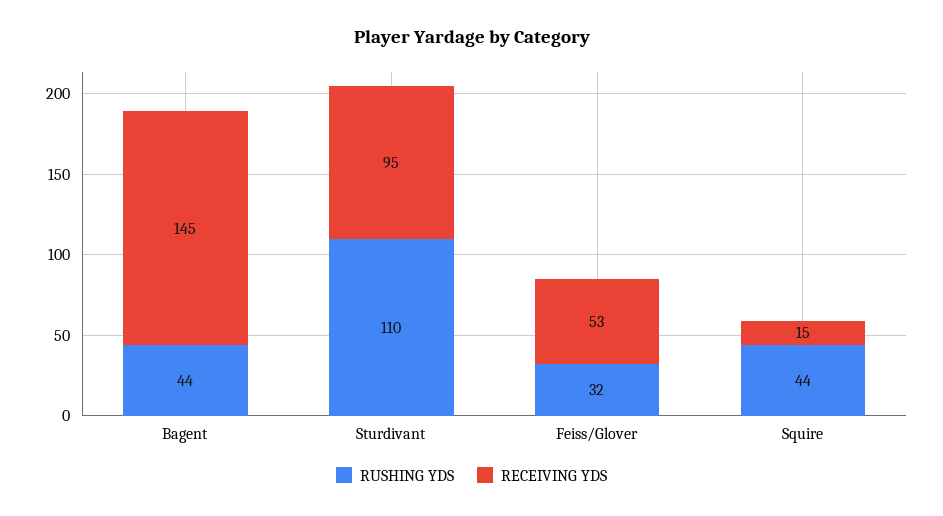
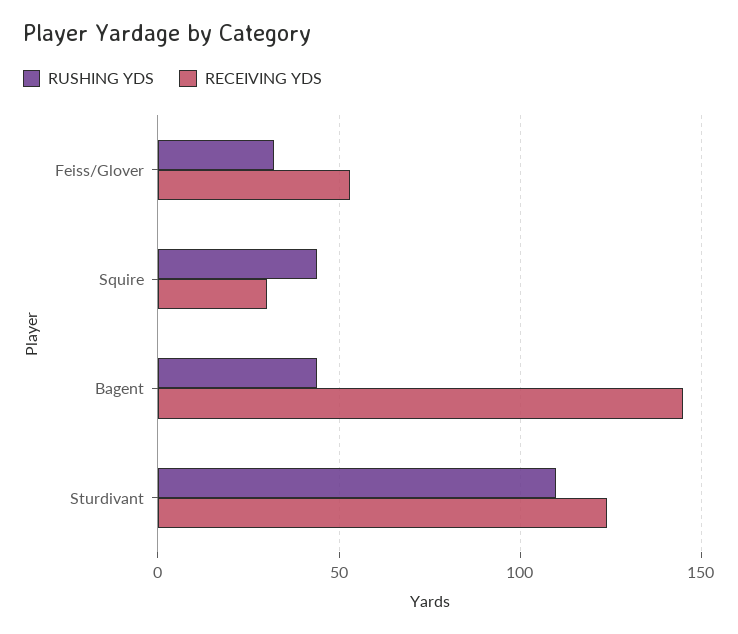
  {
    "RUSHING YDS": {
      "Bagent": 44,
      "Sturdivant": 110,
      "Feiss/Glover": 32,
      "Squire": 44
    },
    "RECEIVING YDS": {
      "Bagent": 145,
-     "Sturdivant": 95,
+     "Sturdivant": 125,
      "Feiss/Glover": 53,
-     "Squire": 15
+     "Squire": 30
    }
  }

